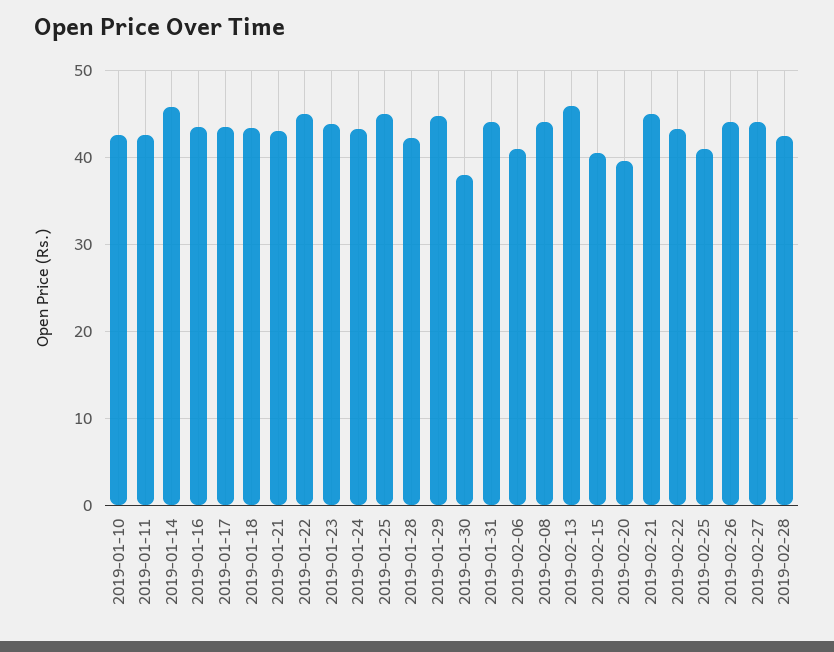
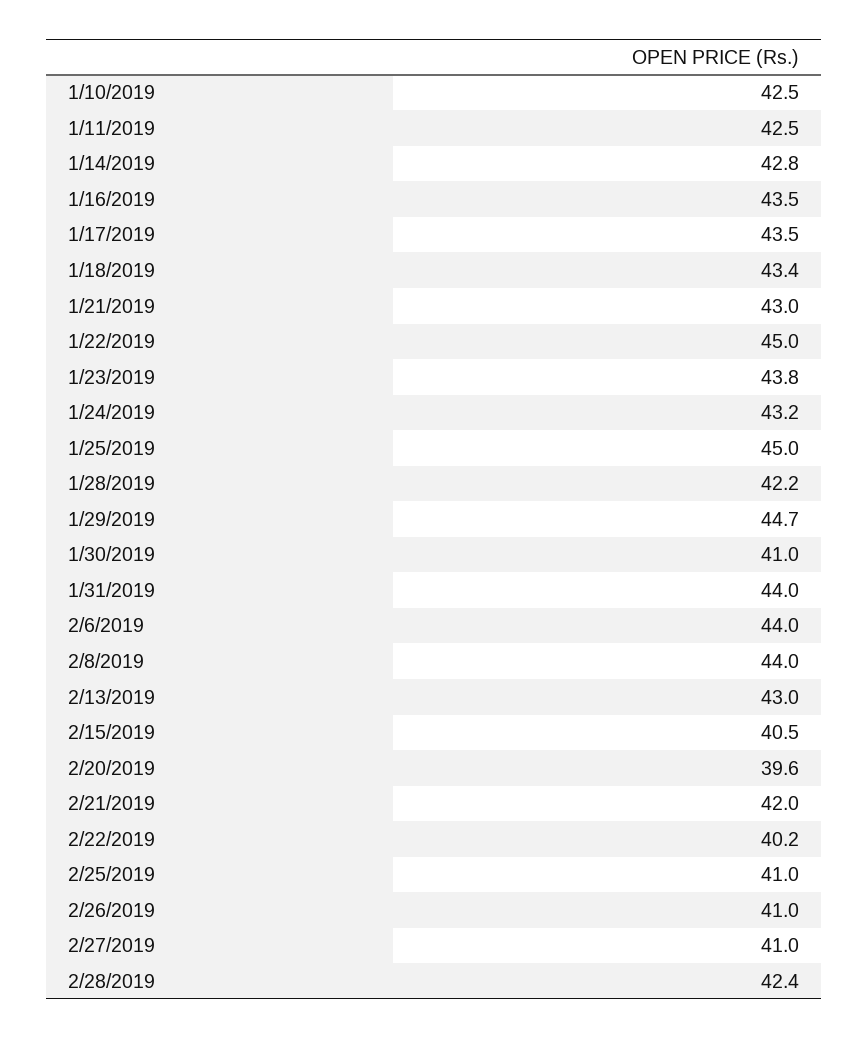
  {
    "2019-01-10": 42.5,
    "2019-01-11": 42.5,
-   "2019-01-14": 46,
+   "2019-01-14": 42.8,
    "2019-01-16": 43.5,
    "2019-01-17": 43.5,
    "2019-01-18": 43.4,
    "2019-01-21": 43,
    "2019-01-22": 45,
    "2019-01-23": 43.8,
    "2019-01-24": 43.2,
    "2019-01-25": 45,
    "2019-01-28": 42.2,
    "2019-01-29": 44.7,
-   "2019-01-30": 38,
+   "2019-01-30": 41,
    "2019-01-31": 44,
-   "2019-02-06": 41,
+   "2019-02-06": 44,
    "2019-02-08": 44,
-   "2019-02-13": 46,
+   "2019-02-13": 43,
    "2019-02-15": 40.5,
    "2019-02-20": 39.6,
-   "2019-02-21": 45,
+   "2019-02-21": 42,
-   "2019-02-22": 43,
+   "2019-02-22": 40.2,
    "2019-02-25": 41,
-   "2019-02-26": 44,
+   "2019-02-26": 41,
-   "2019-02-27": 44,
+   "2019-02-27": 41,
    "2019-02-28": 42.4
  }

